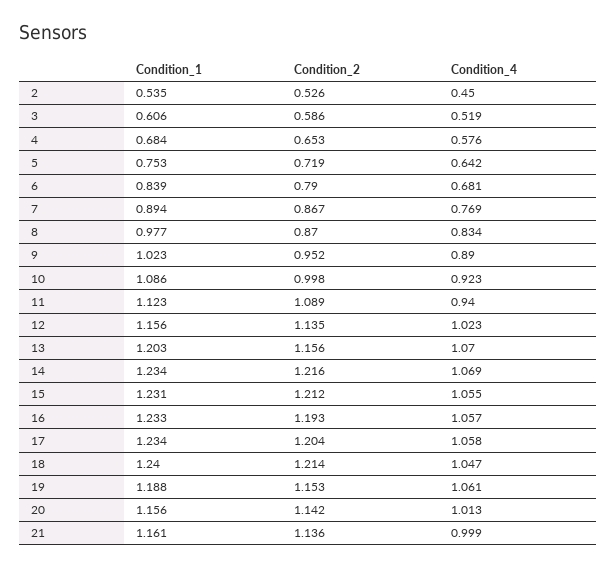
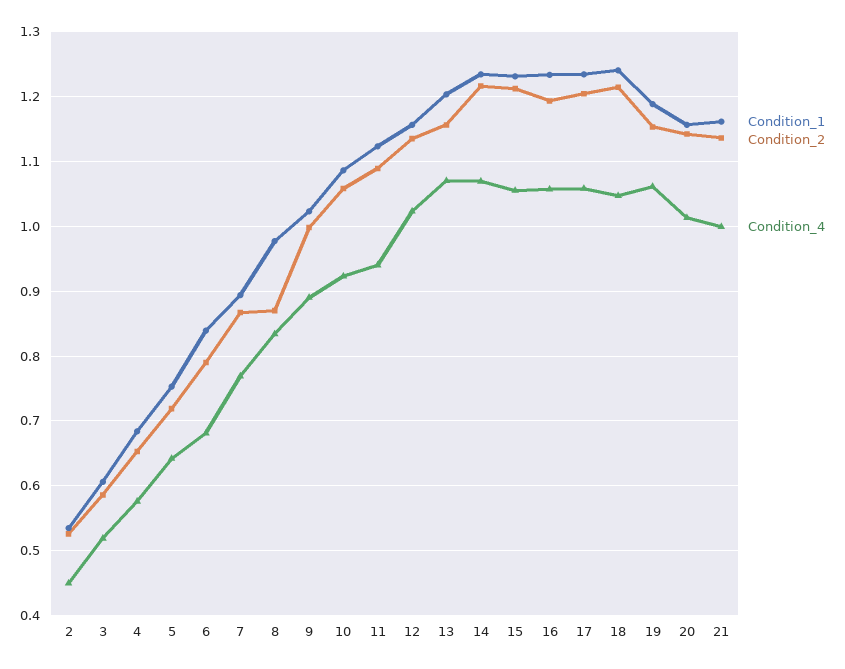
  {
    "Condition_1": {
      "2": 0.535,
      "3": 0.606,
      "4": 0.684,
      "5": 0.753,
      "6": 0.839,
      "7": 0.894,
      "8": 0.977,
      "9": 1.023,
      "10": 1.086,
      "11": 1.123,
      "12": 1.156,
      "13": 1.203,
      "14": 1.234,
      "15": 1.231,
      "16": 1.233,
      "17": 1.234,
      "18": 1.24,
      "19": 1.188,
      "20": 1.156,
      "21": 1.161
    },
    "Condition_2": {
      "2": 0.526,
      "3": 0.586,
      "4": 0.653,
      "5": 0.719,
      "6": 0.79,
      "7": 0.867,
      "8": 0.87,
-     "9": 0.952,
+     "9": 1,
-     "10": 0.998,
+     "10": 1.06,
      "11": 1.089,
      "12": 1.135,
      "13": 1.156,
      "14": 1.216,
      "15": 1.212,
      "16": 1.193,
      "17": 1.204,
      "18": 1.214,
      "19": 1.153,
      "20": 1.142,
      "21": 1.136
    },
    "Condition_4": {
      "2": 0.45,
      "3": 0.519,
      "4": 0.576,
      "5": 0.642,
      "6": 0.681,
      "7": 0.769,
      "8": 0.834,
      "9": 0.89,
      "10": 0.923,
      "11": 0.94,
      "12": 1.023,
      "13": 1.07,
      "14": 1.069,
      "15": 1.055,
      "16": 1.057,
      "17": 1.058,
      "18": 1.047,
      "19": 1.061,
      "20": 1.013,
      "21": 0.999
    }
  }

